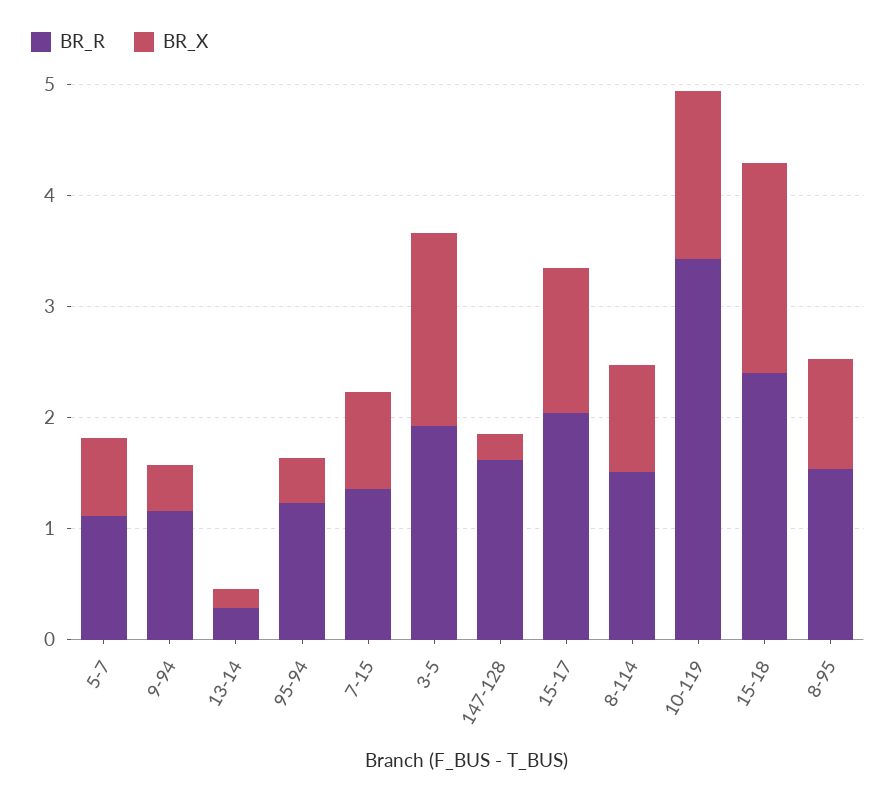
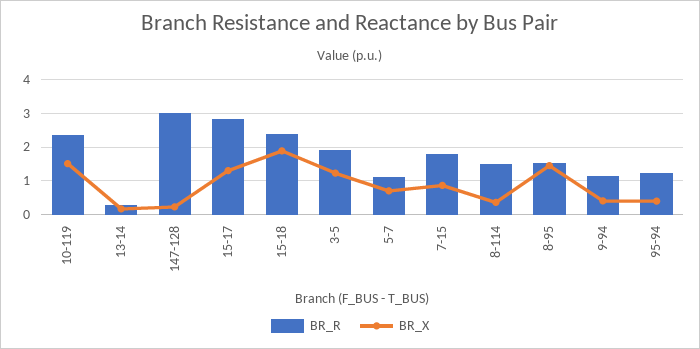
  {
    "BR_R": {
      "5-7": 1.2,
      "9-94": 1.2,
      "13-14": 0.2,
      "95-94": 1.2,
-     "7-15": 1.4,
+     "7-15": 1.8,
      "3-5": 2,
-     "147-128": 1.6,
+     "147-128": 3,
-     "15-17": 2,
+     "15-17": 2.8,
      "8-114": 1.6,
-     "10-119": 3.4,
+     "10-119": 2.4,
      "15-18": 2.4,
      "8-95": 1.6
    },
    "BR_X": {
      "5-7": 0.8,
      "9-94": 0.4,
      "13-14": 0.2,
      "95-94": 0.4,
      "7-15": 0.8,
-     "3-5": 1.8,
+     "3-5": 1.2,
      "147-128": 0.2,
      "15-17": 1.4,
-     "8-114": 1,
+     "8-114": 0.4,
      "10-119": 1.6,
      "15-18": 1.8,
-     "8-95": 1
+     "8-95": 1.4
    }
  }

